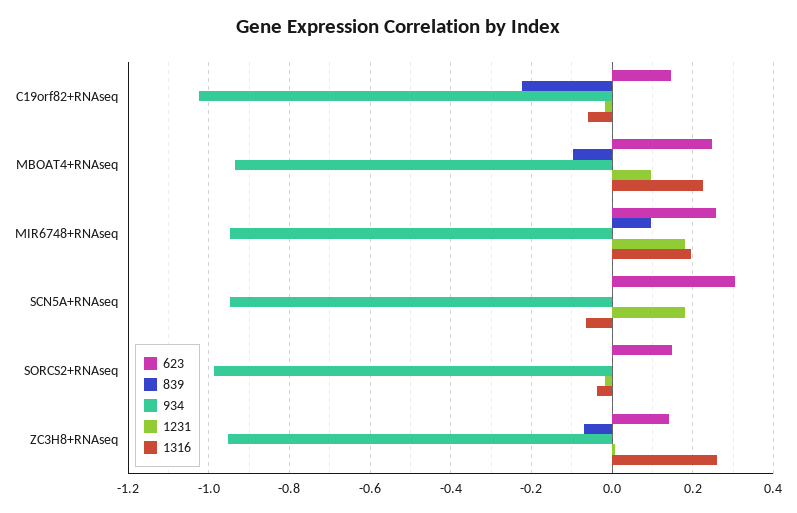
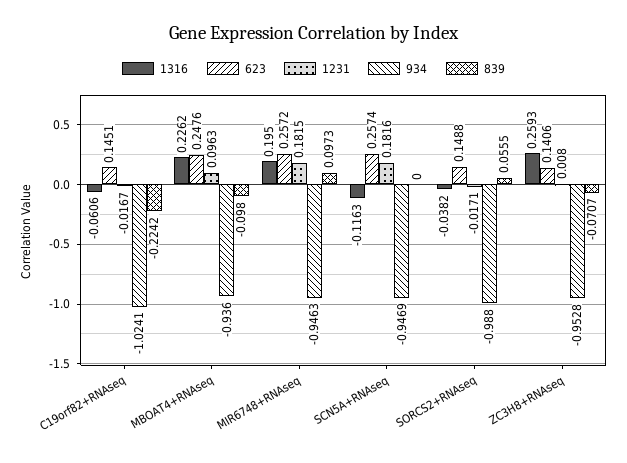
  {
    "623": {
      "C19orf82+RNAseq": 0.1451,
      "MBOAT4+RNAseq": 0.2476,
      "MIR6748+RNAseq": 0.2572,
-     "SCN5A+RNAseq": 0.3,
+     "SCN5A+RNAseq": 0.2574,
      "SORCS2+RNAseq": 0.1488,
      "ZC3H8+RNAseq": 0.1406
    },
    "839": {
      "C19orf82+RNAseq": -0.2242,
      "MBOAT4+RNAseq": -0.098,
      "MIR6748+RNAseq": 0.0973,
      "SCN5A+RNAseq": 0,
-     "SORCS2+RNAseq": 0,
+     "SORCS2+RNAseq": 0.0555,
      "ZC3H8+RNAseq": -0.0707
    },
    "934": {
      "C19orf82+RNAseq": -1.0241,
      "MBOAT4+RNAseq": -0.936,
      "MIR6748+RNAseq": -0.9463,
      "SCN5A+RNAseq": -0.9469,
      "SORCS2+RNAseq": -0.988,
      "ZC3H8+RNAseq": -0.9528
    },
    "1231": {
      "C19orf82+RNAseq": -0.0167,
      "MBOAT4+RNAseq": 0.0963,
      "MIR6748+RNAseq": 0.1815,
      "SCN5A+RNAseq": 0.1816,
      "SORCS2+RNAseq": -0.0171,
      "ZC3H8+RNAseq": 0.008
    },
    "1316": {
      "C19orf82+RNAseq": -0.0606,
      "MBOAT4+RNAseq": 0.2262,
      "MIR6748+RNAseq": 0.195,
-     "SCN5A+RNAseq": -0.06,
+     "SCN5A+RNAseq": -0.1163,
      "SORCS2+RNAseq": -0.0382,
      "ZC3H8+RNAseq": 0.2593
    }
  }

